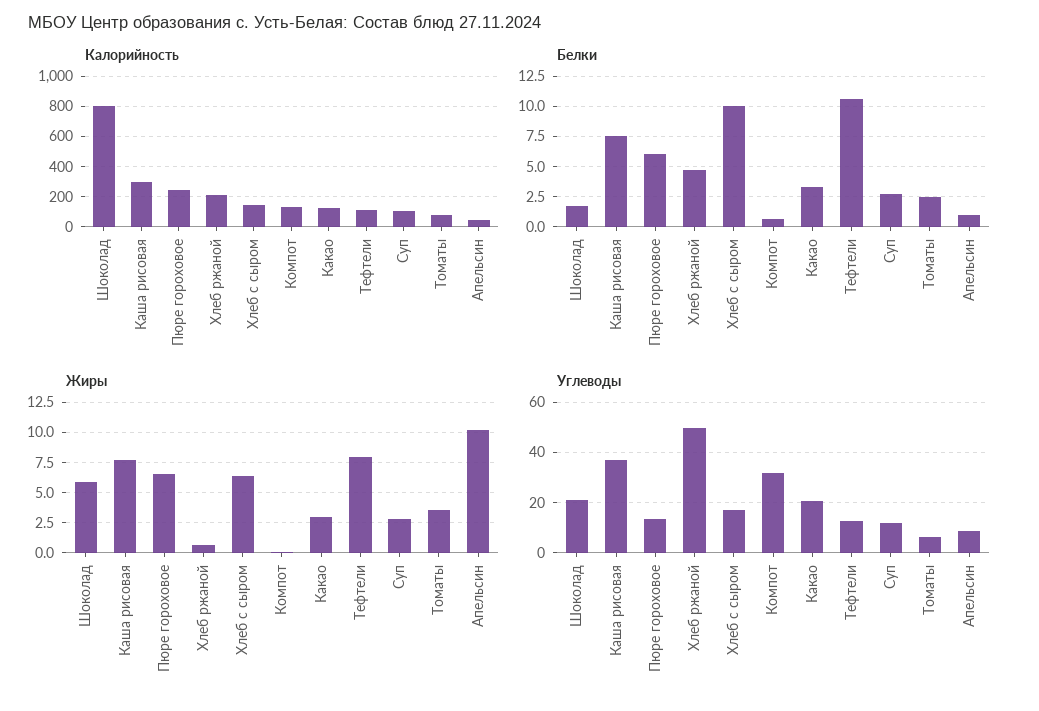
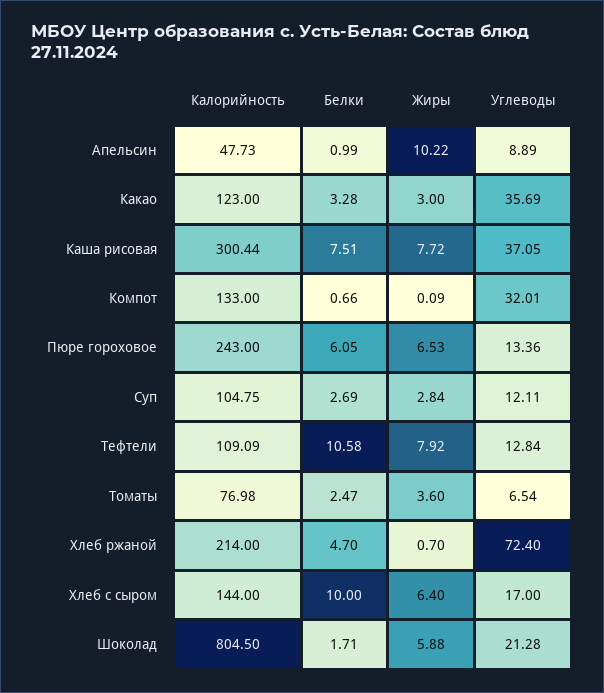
  {
    "Калорийность": {
      "Шоколад": 804.5,
      "Каша рисовая": 300.44,
      "Пюре гороховое": 243,
      "Хлеб ржаной": 214,
      "Хлеб с сыром": 144,
      "Компот": 133,
      "Какао": 123,
      "Тефтели": 109.09,
      "Суп": 104.75,
      "Томаты": 76.98,
      "Апельсин": 47.73
    },
    "Белки": {
      "Шоколад": 1.71,
      "Каша рисовая": 7.51,
      "Пюре гороховое": 6.05,
      "Хлеб ржаной": 4.7,
      "Хлеб с сыром": 10,
      "Компот": 0.66,
      "Какао": 3.28,
      "Тефтели": 10.58,
      "Суп": 2.69,
      "Томаты": 2.47,
      "Апельсин": 0.99
    },
    "Жиры": {
      "Шоколад": 5.88,
      "Каша рисовая": 7.72,
      "Пюре гороховое": 6.53,
      "Хлеб ржаной": 0.7,
      "Хлеб с сыром": 6.4,
      "Компот": 0.09,
      "Какао": 3,
      "Тефтели": 7.92,
      "Суп": 2.84,
      "Томаты": 3.6,
      "Апельсин": 10.22
    },
    "Углеводы": {
      "Шоколад": 21.28,
      "Каша рисовая": 37.05,
      "Пюре гороховое": 13.36,
-     "Хлеб ржаной": 50,
+     "Хлеб ржаной": 72.4,
      "Хлеб с сыром": 17,
      "Компот": 32.01,
-     "Какао": 20,
+     "Какао": 35.69,
      "Тефтели": 12.84,
      "Суп": 12.11,
      "Томаты": 6.54,
      "Апельсин": 8.89
    }
  }

